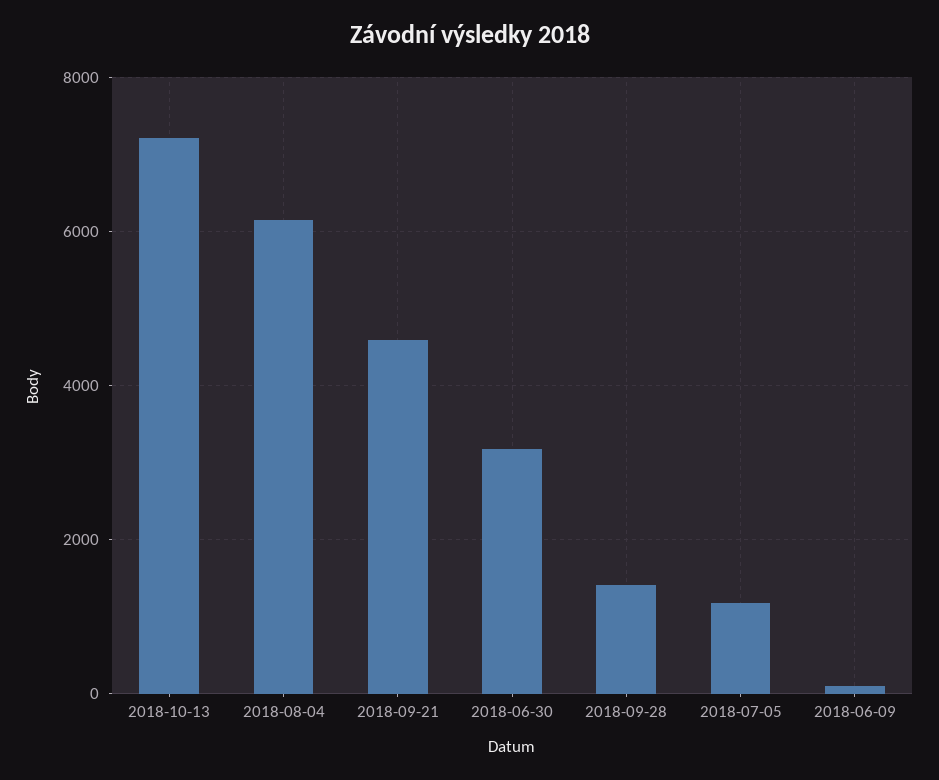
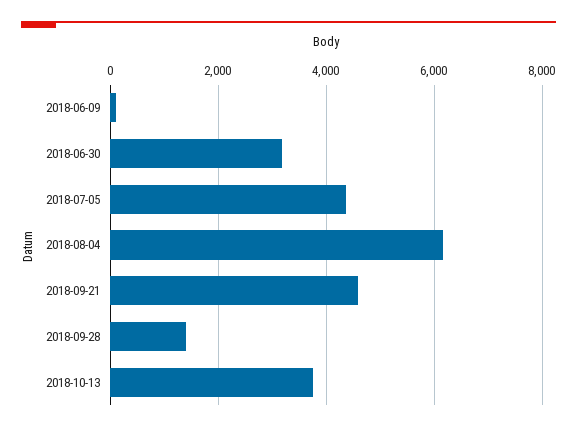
  {
-   "2018-10-13": 7200,
+   "2018-10-13": 3800,
    "2018-08-04": 6200,
    "2018-09-21": 4600,
    "2018-06-30": 3200,
    "2018-09-28": 1400,
-   "2018-07-05": 1200,
+   "2018-07-05": 4400,
    "2018-06-09": 200
  }

